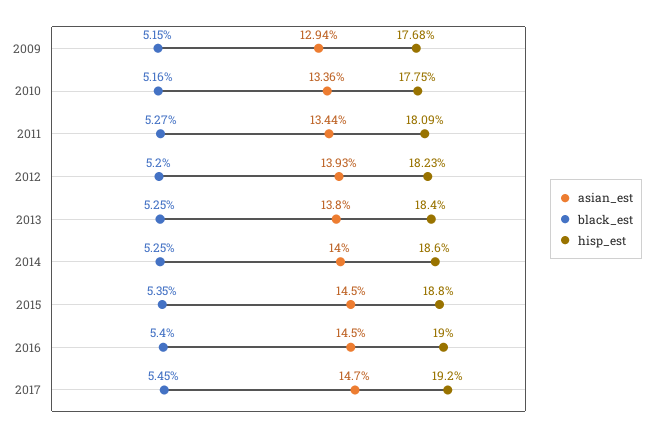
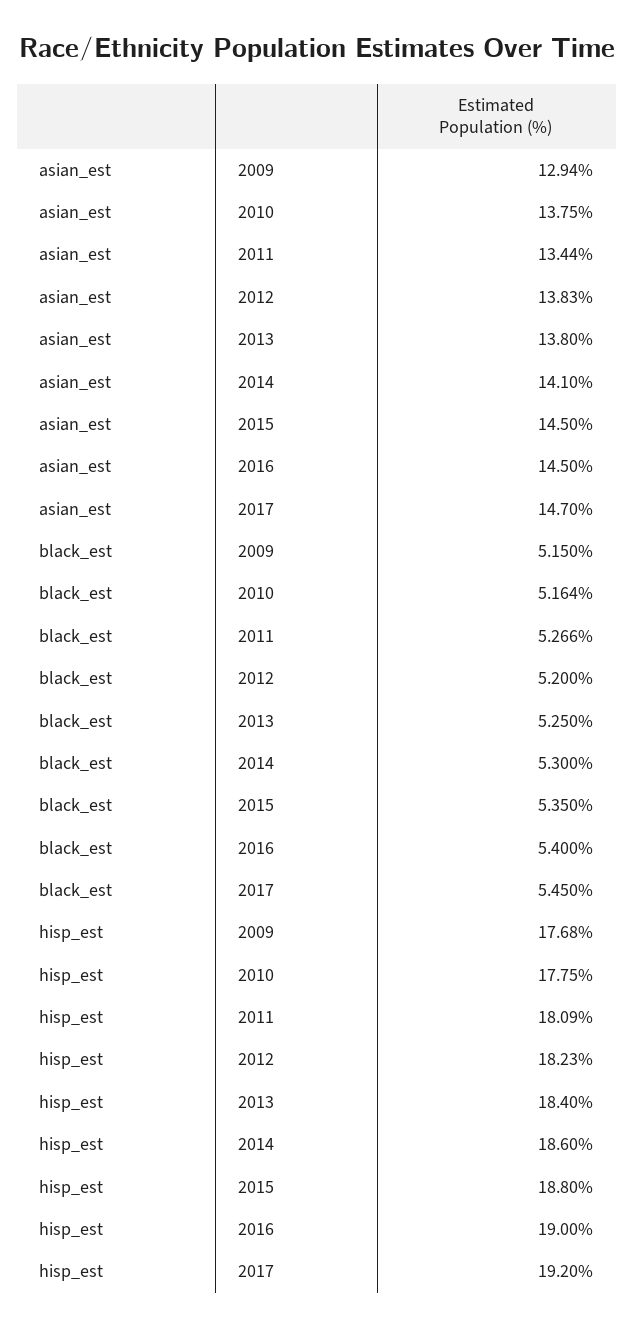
  {
    "asian_est": {
      "2009": 12.94,
-     "2010": 13.36,
+     "2010": 13.75,
      "2011": 13.44,
-     "2012": 13.93,
+     "2012": 13.83,
      "2013": 13.8,
-     "2014": 14,
+     "2014": 14.1,
      "2015": 14.5,
      "2016": 14.5,
      "2017": 14.7
    },
    "black_est": {
      "2009": 5.15,
      "2010": 5.164,
      "2011": 5.266,
      "2012": 5.2,
      "2013": 5.25,
-     "2014": 5.25,
+     "2014": 5.3,
      "2015": 5.35,
      "2016": 5.4,
      "2017": 5.45
    },
    "hisp_est": {
      "2009": 17.68,
      "2010": 17.75,
      "2011": 18.09,
      "2012": 18.23,
      "2013": 18.4,
      "2014": 18.6,
      "2015": 18.8,
      "2016": 19,
      "2017": 19.2
    }
  }

